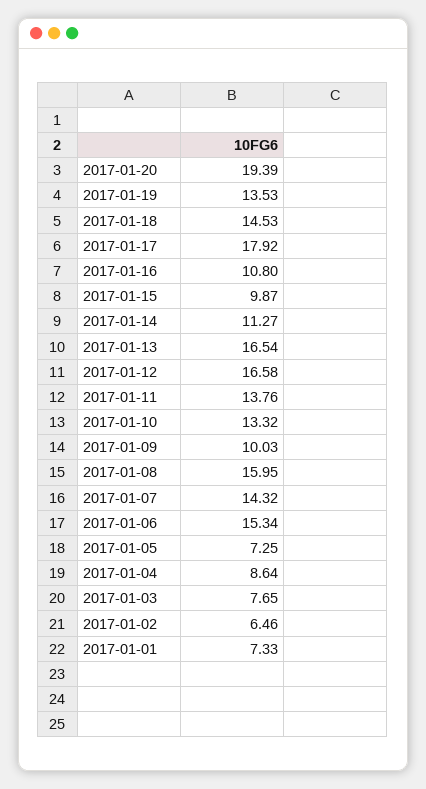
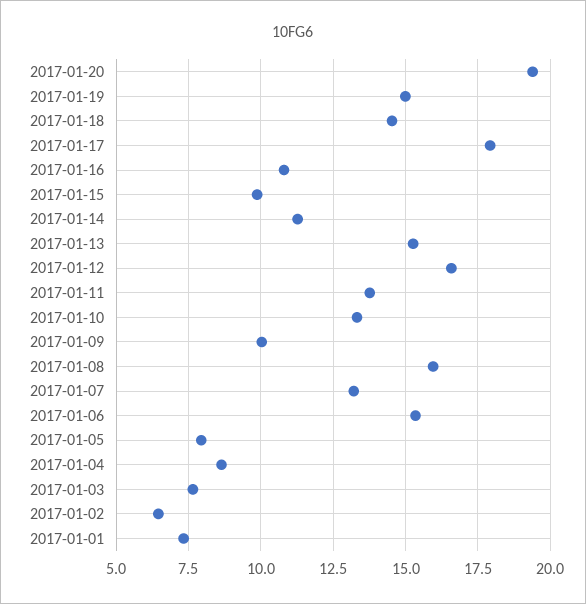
  {
    "2017-01-20": 19.39,
-   "2017-01-19": 13.53,
+   "2017-01-19": 15,
    "2017-01-18": 14.53,
    "2017-01-17": 17.92,
    "2017-01-16": 10.8,
    "2017-01-15": 9.87,
    "2017-01-14": 11.27,
-   "2017-01-13": 16.54,
+   "2017-01-13": 15.25,
    "2017-01-12": 16.58,
    "2017-01-11": 13.76,
    "2017-01-10": 13.32,
    "2017-01-09": 10.03,
    "2017-01-08": 15.95,
-   "2017-01-07": 14.32,
+   "2017-01-07": 13.25,
    "2017-01-06": 15.34,
-   "2017-01-05": 7.25,
+   "2017-01-05": 8,
    "2017-01-04": 8.64,
    "2017-01-03": 7.65,
    "2017-01-02": 6.46,
    "2017-01-01": 7.33
  }

